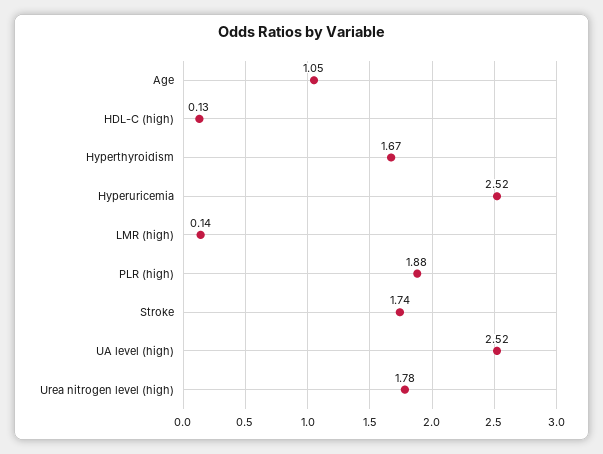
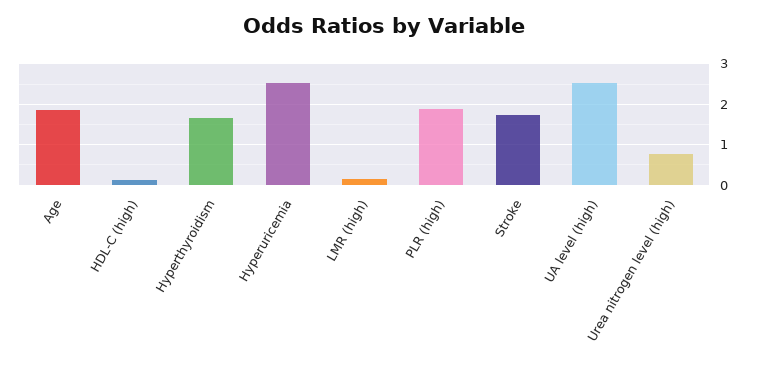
  {
-   "Age": 1.05,
+   "Age": 1.8,
    "HDL-C (high)": 0.13,
    "Hyperthyroidism": 1.67,
    "Hyperuricemia": 2.52,
    "LMR (high)": 0.14,
    "PLR (high)": 1.88,
    "Stroke": 1.74,
    "UA level (high)": 2.52,
-   "Urea nitrogen level (high)": 1.78
+   "Urea nitrogen level (high)": 0.8
  }

